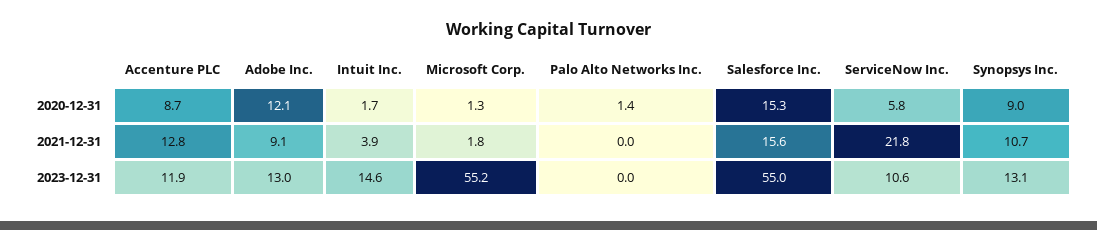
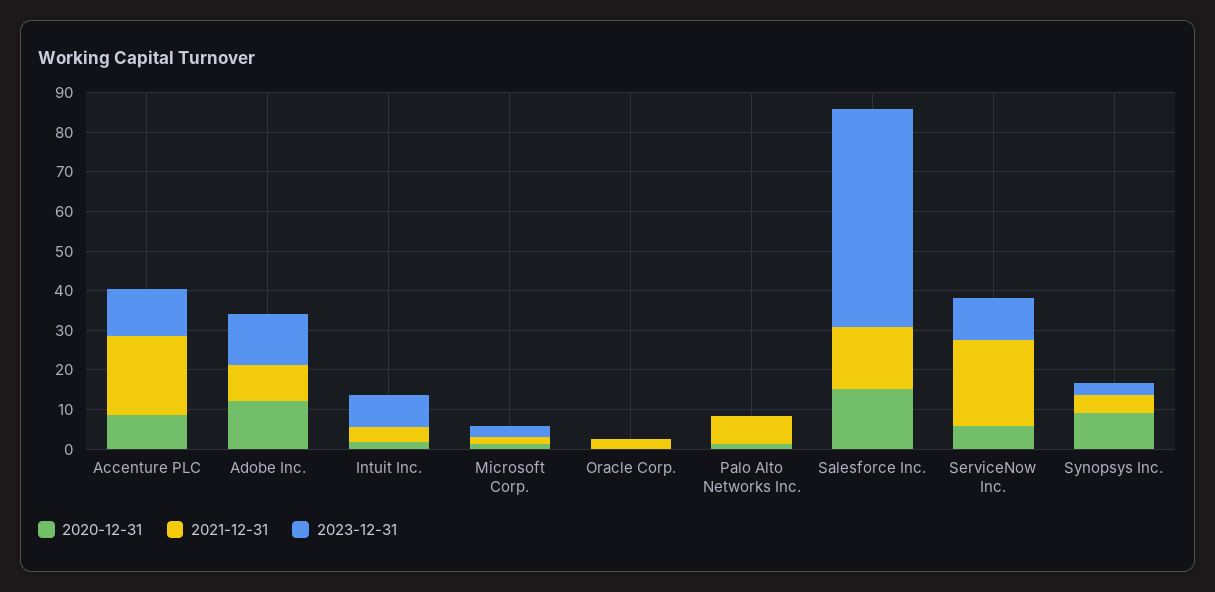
  {
    "2020-12-31": {
      "Accenture PLC": 8.7,
      "Adobe Inc.": 12.1,
      "Intuit Inc.": 1.7,
      "Microsoft Corp.": 1.3,
      "Palo Alto Networks Inc.": 1.4,
      "Salesforce Inc.": 15.3,
      "ServiceNow Inc.": 5.8,
-     "Synopsys Inc.": 9
+     "Synopsys Inc.": 9,
+     "Oracle Corp.": 0
    },
    "2021-12-31": {
-     "Accenture PLC": 12.8,
+     "Accenture PLC": 20,
      "Adobe Inc.": 9.1,
      "Intuit Inc.": 3.9,
      "Microsoft Corp.": 1.8,
-     "Palo Alto Networks Inc.": 0,
+     "Palo Alto Networks Inc.": 7.5,
      "Salesforce Inc.": 15.6,
      "ServiceNow Inc.": 21.8,
-     "Synopsys Inc.": 10.7
+     "Synopsys Inc.": 5,
+     "Oracle Corp.": 2.5
    },
    "2023-12-31": {
      "Accenture PLC": 11.9,
      "Adobe Inc.": 13,
-     "Intuit Inc.": 14.6,
+     "Intuit Inc.": 7.5,
-     "Microsoft Corp.": 55.2,
+     "Microsoft Corp.": 2.5,
      "Palo Alto Networks Inc.": 0,
      "Salesforce Inc.": 55,
      "ServiceNow Inc.": 10.6,
-     "Synopsys Inc.": 13.1
+     "Synopsys Inc.": 2.5,
+     "Oracle Corp.": 0
    }
  }

